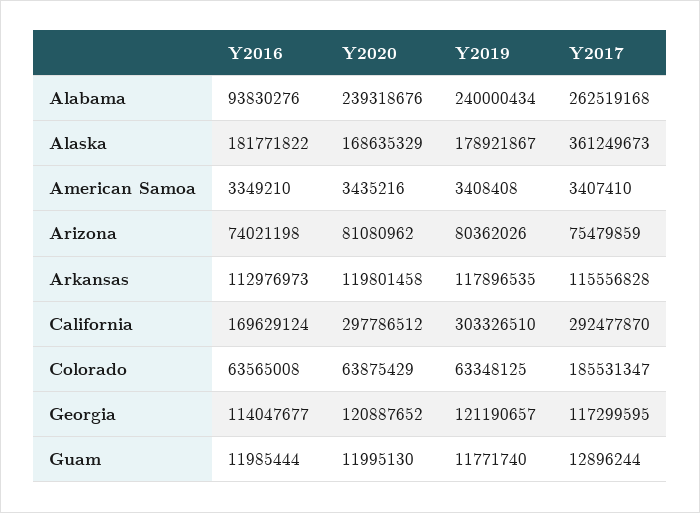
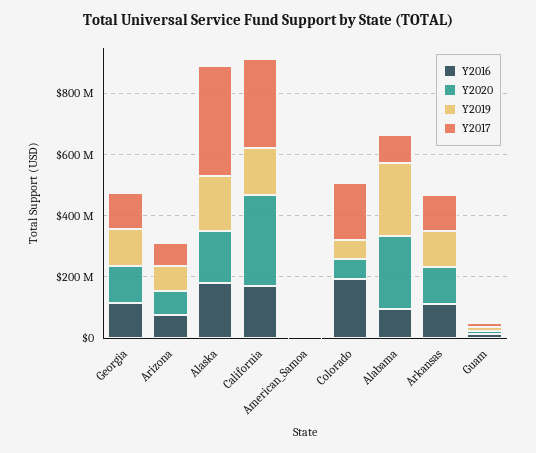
  {
    "Y2016": {
      "Alabama": 93830276,
      "Alaska": 181771822,
      "American Samoa": 3349210,
      "Arizona": 74021198,
      "Arkansas": 112976973,
      "California": 169629124,
-     "Colorado": 63565008,
+     "Colorado": 200000000,
      "Georgia": 114047677,
      "Guam": 11985444
    },
    "Y2020": {
      "Alabama": 239318676,
      "Alaska": 168635329,
      "American Samoa": 3435216,
      "Arizona": 81080962,
      "Arkansas": 119801458,
      "California": 297786512,
      "Colorado": 63875429,
      "Georgia": 120887652,
      "Guam": 11995130
    },
    "Y2019": {
      "Alabama": 240000434,
      "Alaska": 178921867,
      "American Samoa": 3408408,
      "Arizona": 80362026,
      "Arkansas": 117896535,
-     "California": 303326510,
+     "California": 150000000,
      "Colorado": 63348125,
      "Georgia": 121190657,
      "Guam": 11771740
    },
    "Y2017": {
-     "Alabama": 262519168,
+     "Alabama": 100000000,
      "Alaska": 361249673,
      "American Samoa": 3407410,
      "Arizona": 75479859,
      "Arkansas": 115556828,
      "California": 292477870,
      "Colorado": 185531347,
      "Georgia": 117299595,
      "Guam": 12896244
    }
  }

